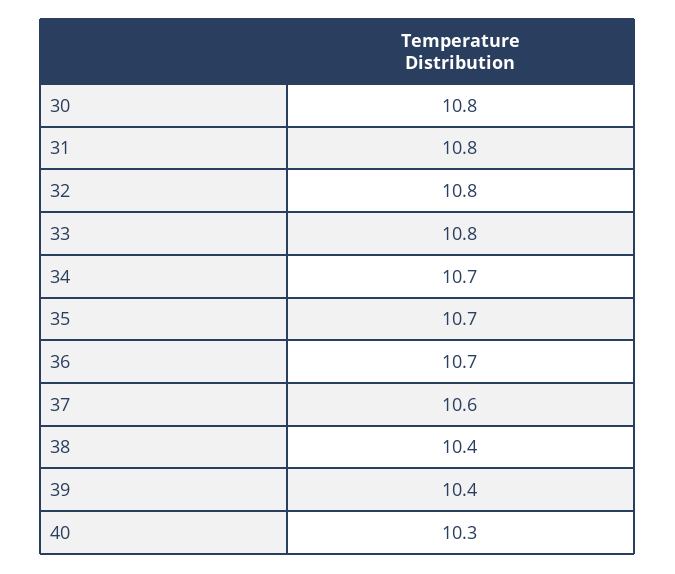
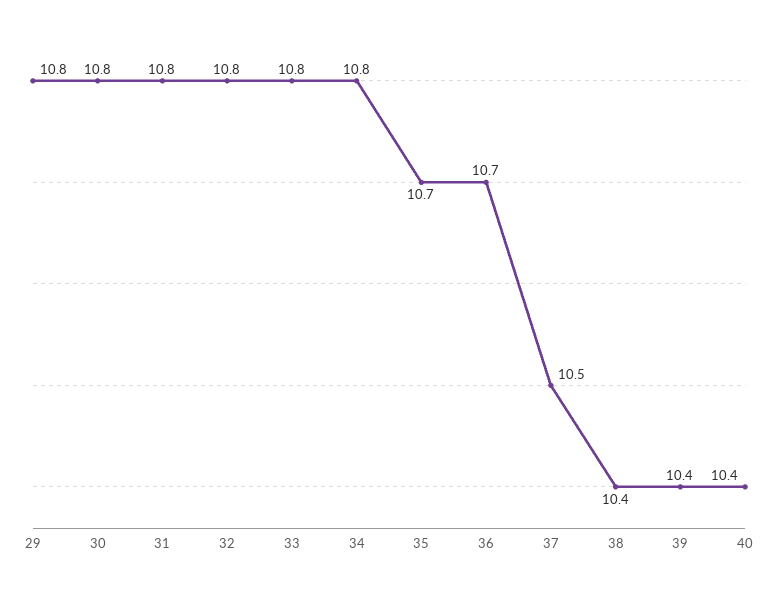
  {
    "30": 10.8,
    "31": 10.8,
    "32": 10.8,
    "33": 10.8,
-   "34": 10.7,
+   "34": 10.8,
    "35": 10.7,
    "36": 10.7,
-   "37": 10.6,
+   "37": 10.5,
    "38": 10.4,
    "39": 10.4,
-   "40": 10.3
+   "40": 10.4,
+   "29": 10.8
  }

